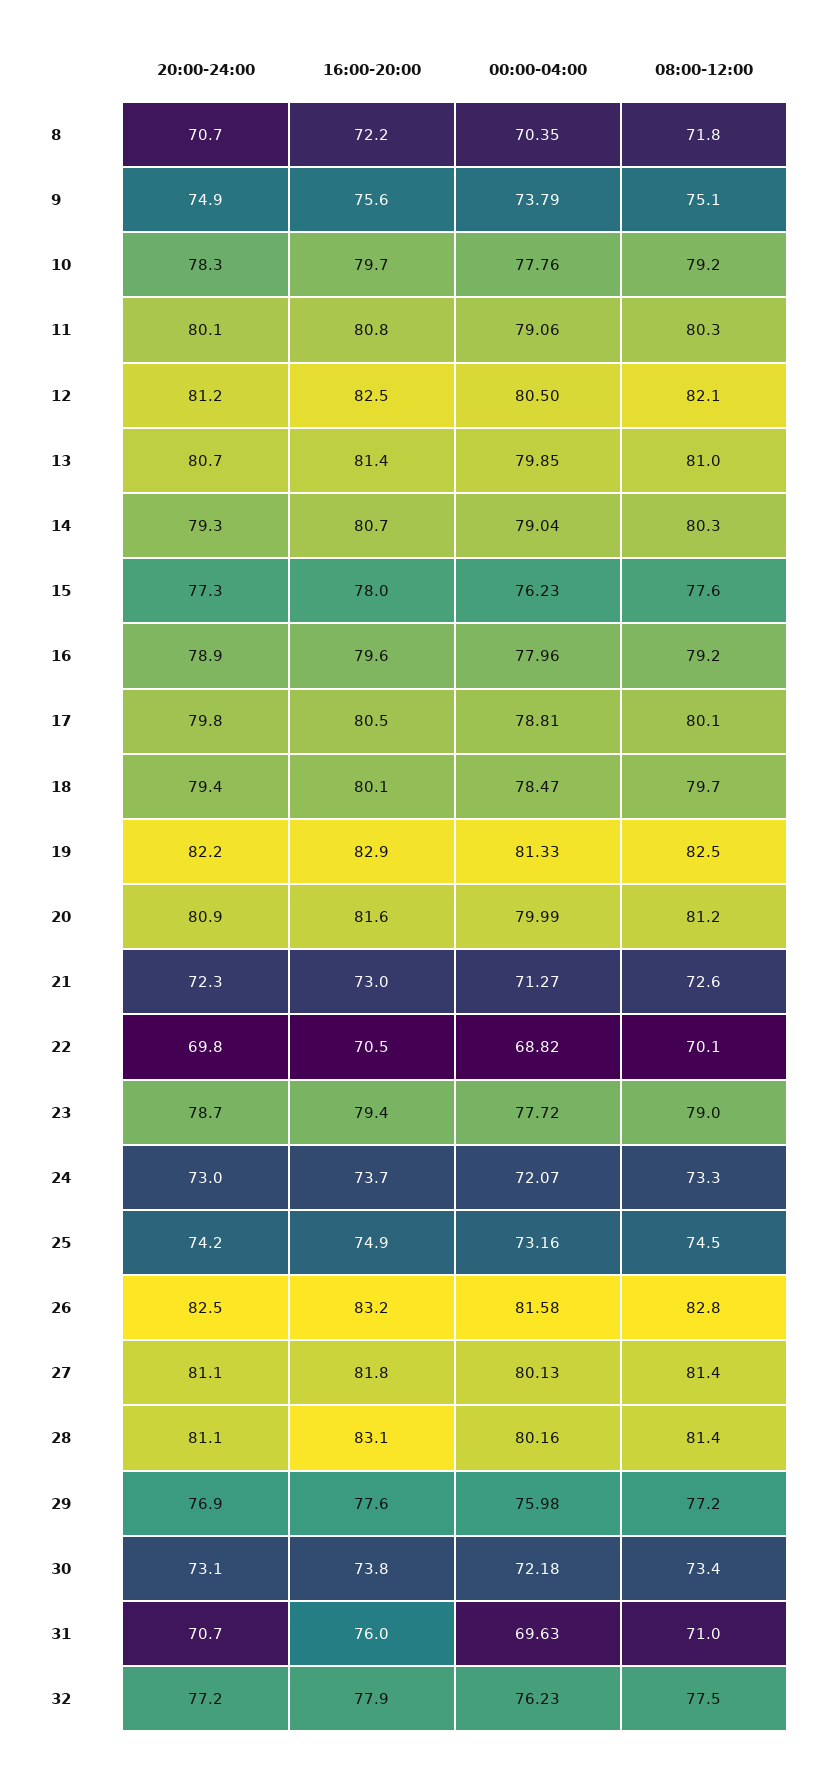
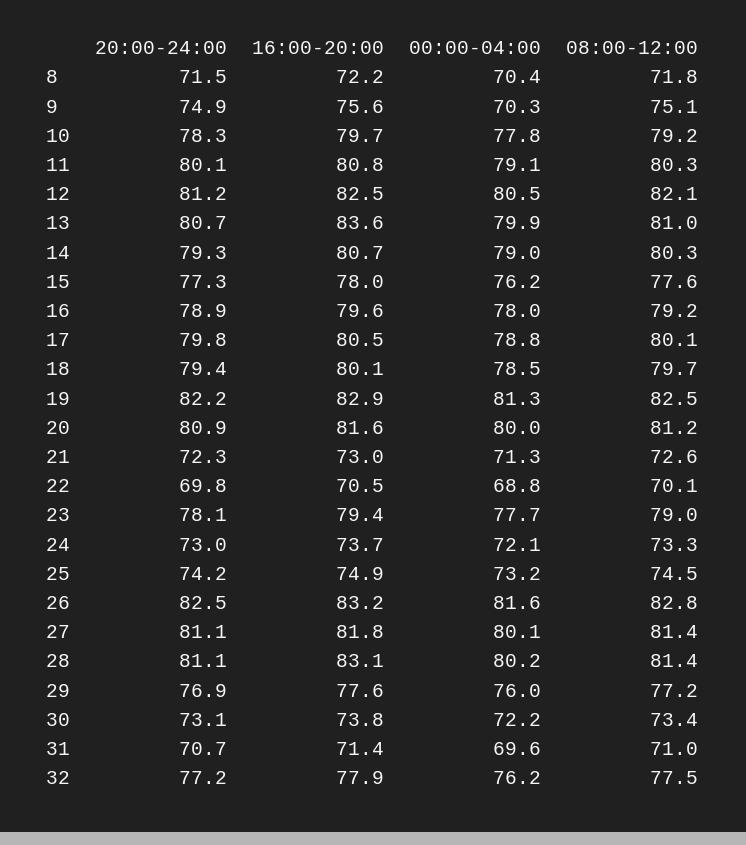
  {
    "20:00-24:00": {
-     "8": 70.7,
+     "8": 71.5,
      "9": 74.9,
      "10": 78.3,
      "11": 80.1,
      "12": 81.2,
      "13": 80.7,
      "14": 79.3,
      "15": 77.3,
      "16": 78.9,
      "17": 79.8,
      "18": 79.4,
      "19": 82.2,
      "20": 80.9,
      "21": 72.3,
      "22": 69.8,
-     "23": 78.7,
+     "23": 78.1,
      "24": 73,
      "25": 74.2,
      "26": 82.5,
      "27": 81.1,
      "28": 81.1,
      "29": 76.9,
      "30": 73.1,
      "31": 70.7,
      "32": 77.2
    },
    "16:00-20:00": {
      "8": 72.2,
      "9": 75.6,
      "10": 79.7,
      "11": 80.8,
      "12": 82.5,
-     "13": 81.4,
+     "13": 83.6,
      "14": 80.7,
      "15": 78,
      "16": 79.6,
      "17": 80.5,
      "18": 80.1,
      "19": 82.9,
      "20": 81.6,
      "21": 73,
      "22": 70.5,
      "23": 79.4,
      "24": 73.7,
      "25": 74.9,
      "26": 83.2,
      "27": 81.8,
      "28": 83.1,
      "29": 77.6,
      "30": 73.8,
-     "31": 76,
+     "31": 71.4,
      "32": 77.9
    },
    "00:00-04:00": {
      "8": 70.35,
-     "9": 73.79,
+     "9": 70.3,
      "10": 77.76,
      "11": 79.06,
      "12": 80.5,
      "13": 79.85,
      "14": 79.04,
      "15": 76.23,
      "16": 77.96,
      "17": 78.81,
      "18": 78.47,
      "19": 81.33,
      "20": 79.99,
      "21": 71.27,
      "22": 68.82,
      "23": 77.72,
      "24": 72.07,
      "25": 73.16,
      "26": 81.58,
      "27": 80.13,
      "28": 80.16,
      "29": 75.98,
      "30": 72.18,
      "31": 69.63,
      "32": 76.23
    },
    "08:00-12:00": {
      "8": 71.8,
      "9": 75.1,
      "10": 79.2,
      "11": 80.3,
      "12": 82.1,
      "13": 81,
      "14": 80.3,
      "15": 77.6,
      "16": 79.2,
      "17": 80.1,
      "18": 79.7,
      "19": 82.5,
      "20": 81.2,
      "21": 72.6,
      "22": 70.1,
      "23": 79,
      "24": 73.3,
      "25": 74.5,
      "26": 82.8,
      "27": 81.4,
      "28": 81.4,
      "29": 77.2,
      "30": 73.4,
      "31": 71,
      "32": 77.5
    }
  }

